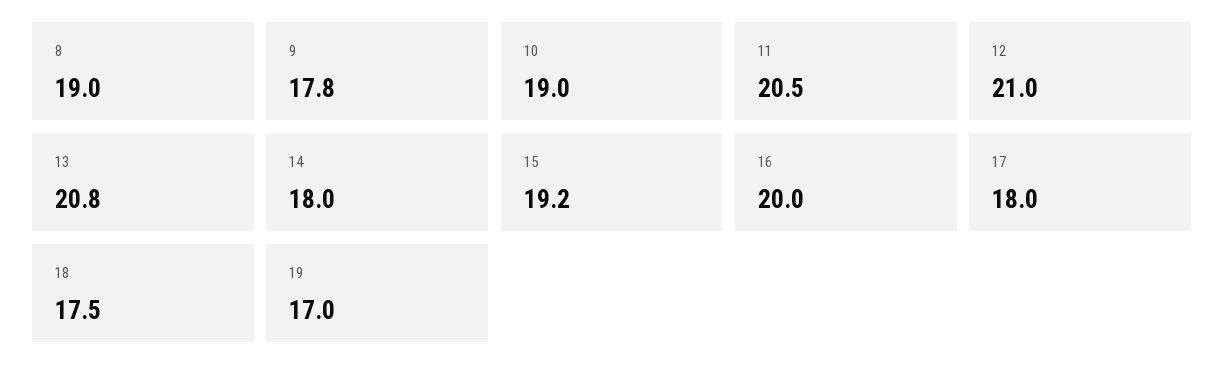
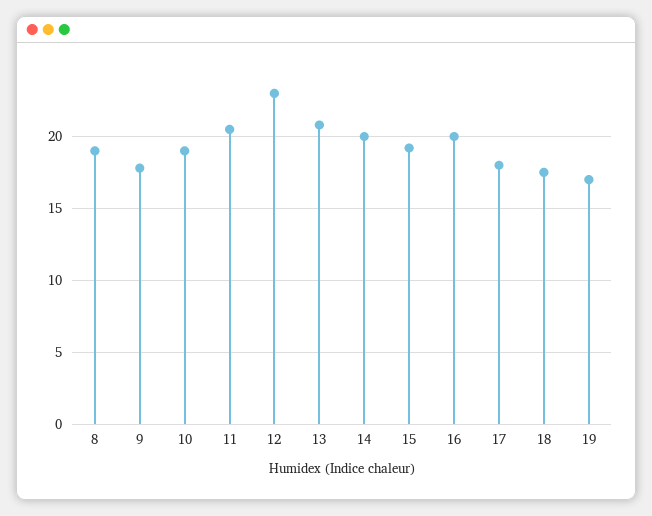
  {
    "8": 19,
    "9": 17.8,
    "10": 19,
    "11": 20.5,
-   "12": 21,
+   "12": 23,
    "13": 20.8,
-   "14": 18,
+   "14": 20,
    "15": 19.2,
    "16": 20,
    "17": 18,
    "18": 17.5,
    "19": 17
  }

